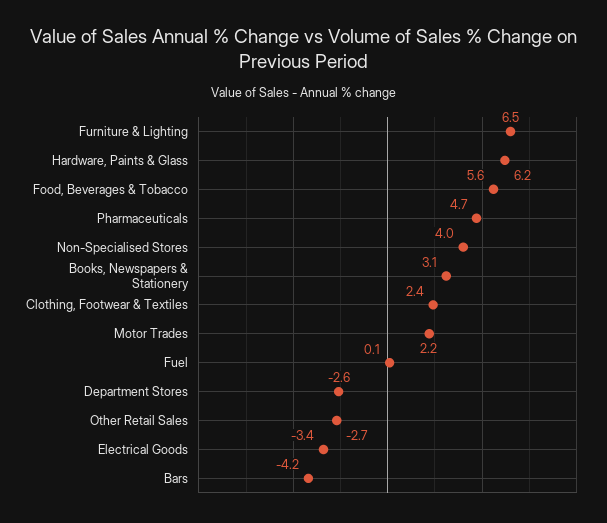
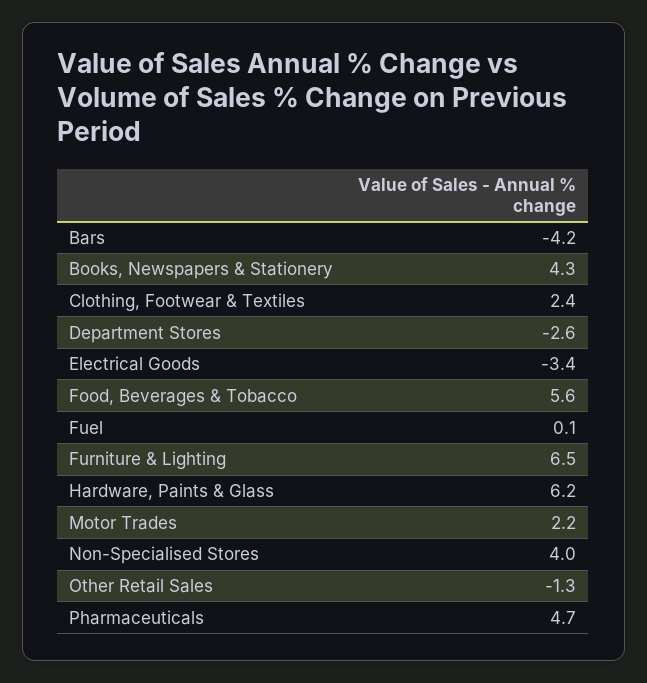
  {
    "Furniture & Lighting": 6.5,
    "Hardware, Paints & Glass": 6.2,
    "Food, Beverages & Tobacco": 5.6,
    "Pharmaceuticals": 4.7,
    "Non-Specialised Stores": 4,
-   "Books, Newspapers & Stationery": 3.1,
+   "Books, Newspapers & Stationery": 4.3,
    "Clothing, Footwear & Textiles": 2.4,
    "Motor Trades": 2.2,
    "Fuel": 0.1,
    "Department Stores": -2.6,
-   "Other Retail Sales": -2.7,
+   "Other Retail Sales": -1.3,
    "Electrical Goods": -3.4,
    "Bars": -4.2
  }

